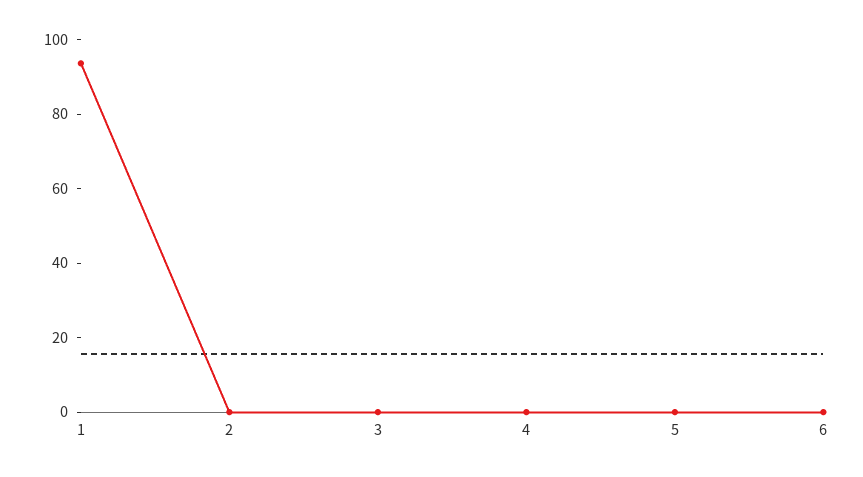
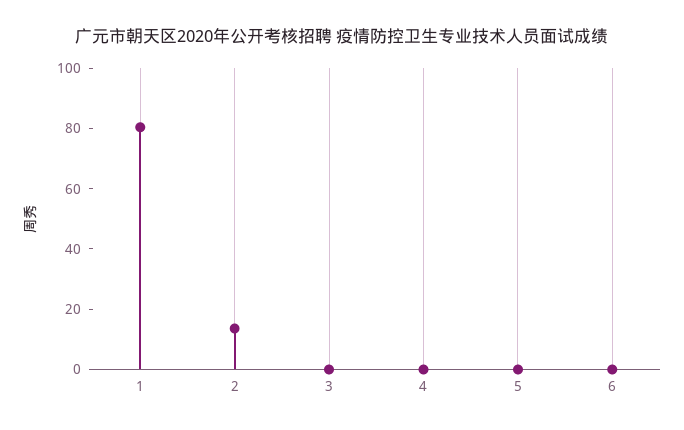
  {
-   "1": 95,
+   "1": 80,
-   "2": 0,
+   "2": 15,
    "3": 0,
    "4": 0,
    "5": 0,
    "6": 0
  }

